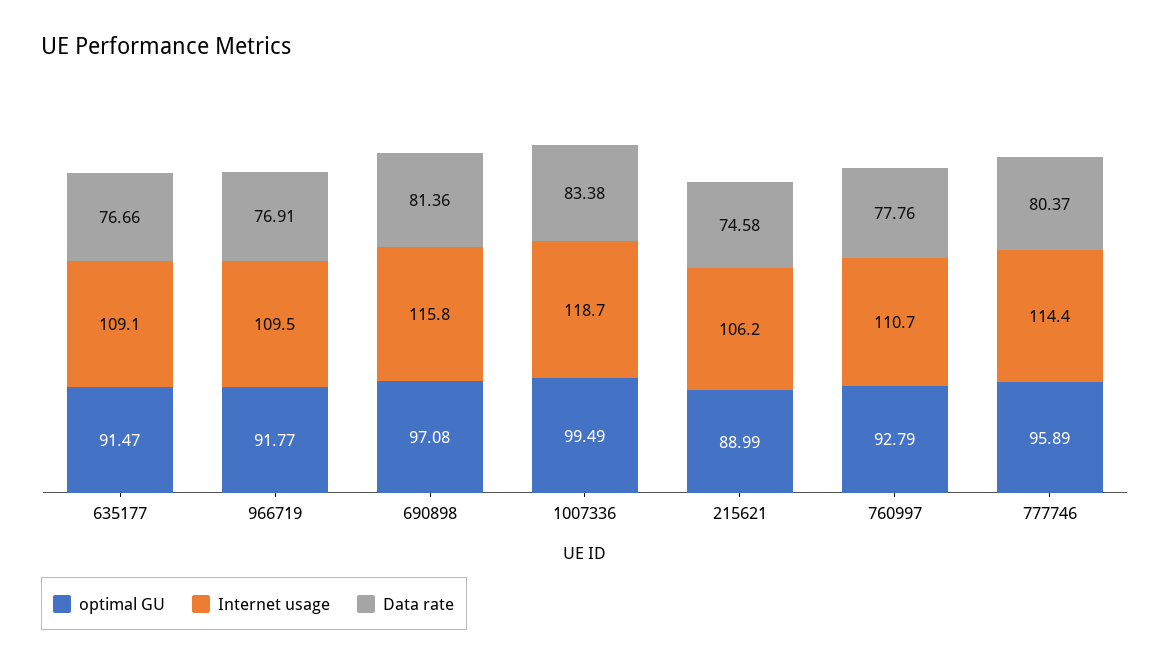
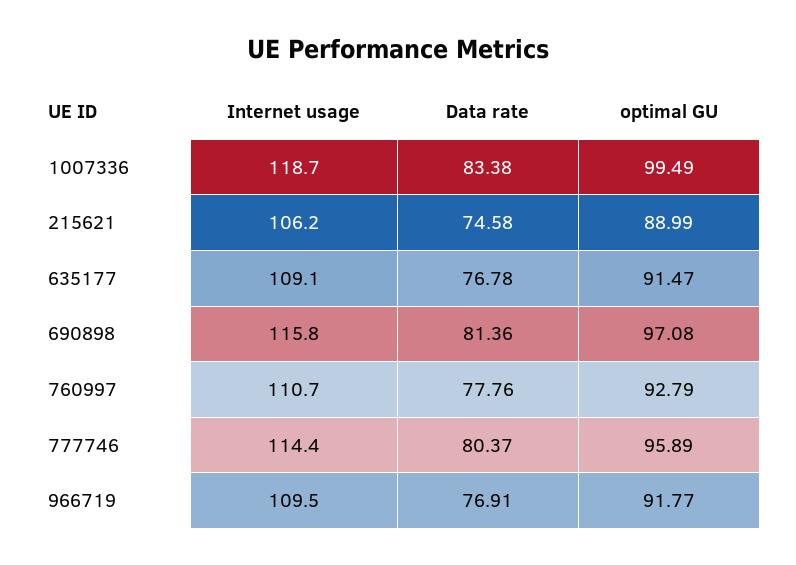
  {
    "optimal GU": {
      "635177": 91.47,
      "966719": 91.77,
      "690898": 97.08,
      "1007336": 99.49,
      "215621": 88.99,
      "760997": 92.79,
      "777746": 95.89
    },
    "Internet usage": {
      "635177": 109.1,
      "966719": 109.5,
      "690898": 115.8,
      "1007336": 118.7,
      "215621": 106.2,
      "760997": 110.7,
      "777746": 114.4
    },
    "Data rate": {
-     "635177": 76.66,
+     "635177": 76.78,
      "966719": 76.91,
      "690898": 81.36,
      "1007336": 83.38,
      "215621": 74.58,
      "760997": 77.76,
      "777746": 80.37
    }
  }

